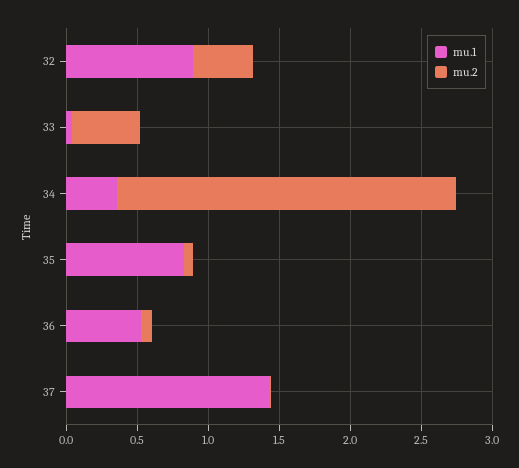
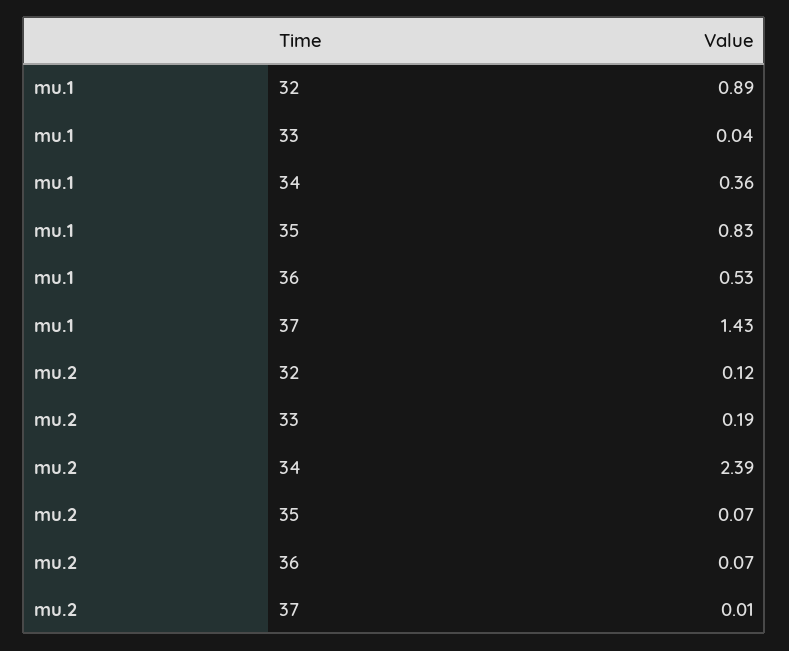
  {
    "mu.1": {
      "32": 0.89,
      "33": 0.04,
      "34": 0.36,
      "35": 0.83,
      "36": 0.53,
      "37": 1.43
    },
    "mu.2": {
-     "32": 0.4,
+     "32": 0.12,
-     "33": 0.5,
+     "33": 0.19,
      "34": 2.39,
      "35": 0.07,
      "36": 0.07,
      "37": 0.01
    }
  }

